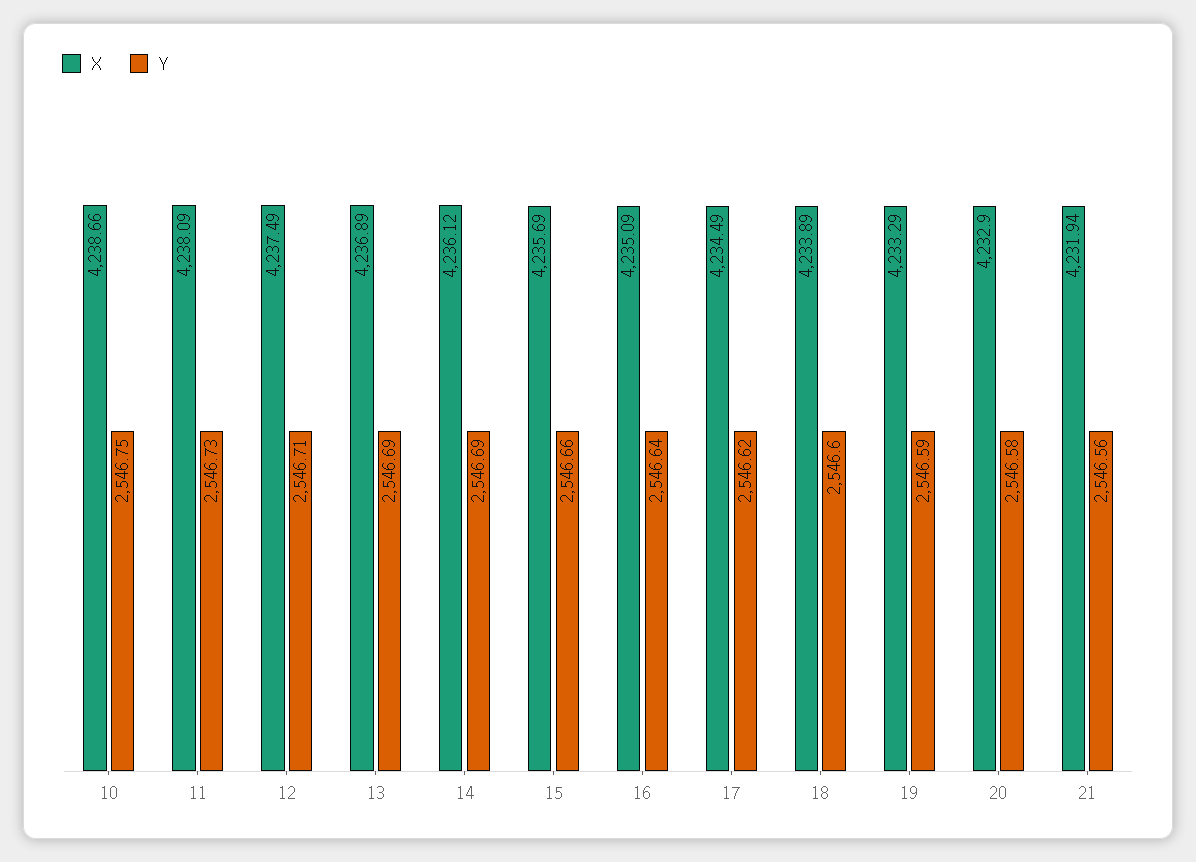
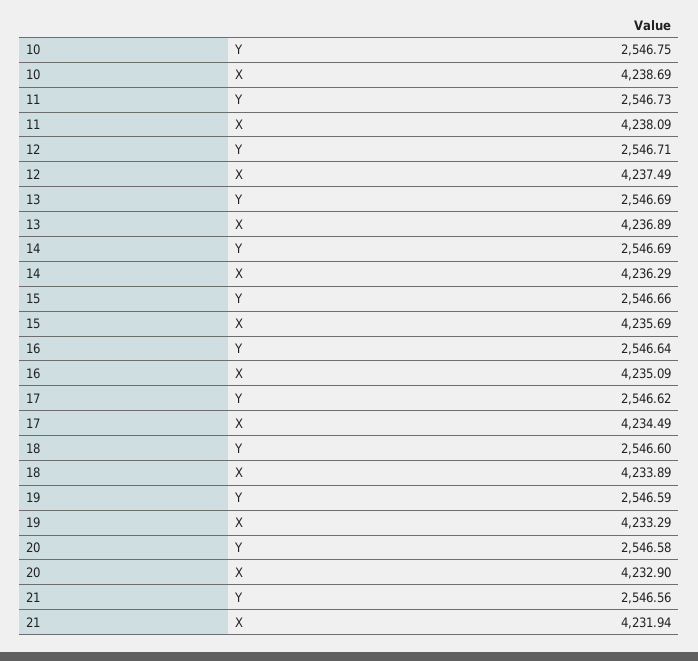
  {
    "X": {
-     "10": 4238.66,
+     "10": 4238.69,
      "11": 4238.09,
      "12": 4237.49,
      "13": 4236.89,
-     "14": 4236.12,
+     "14": 4236.29,
      "15": 4235.69,
      "16": 4235.09,
      "17": 4234.49,
      "18": 4233.89,
      "19": 4233.29,
      "20": 4232.9,
      "21": 4231.94
    },
    "Y": {
      "10": 2546.75,
      "11": 2546.73,
      "12": 2546.71,
      "13": 2546.69,
      "14": 2546.69,
      "15": 2546.66,
      "16": 2546.64,
      "17": 2546.62,
      "18": 2546.6,
      "19": 2546.59,
      "20": 2546.58,
      "21": 2546.56
    }
  }

